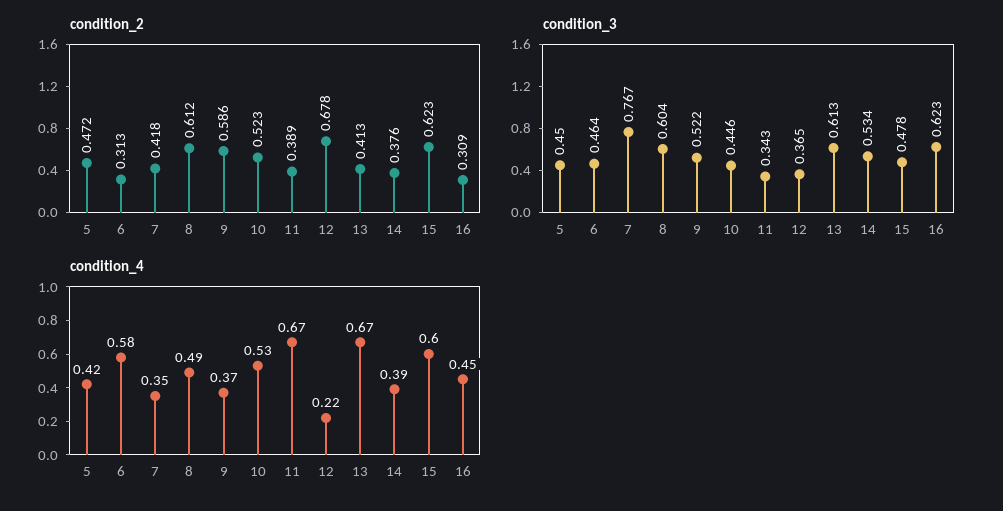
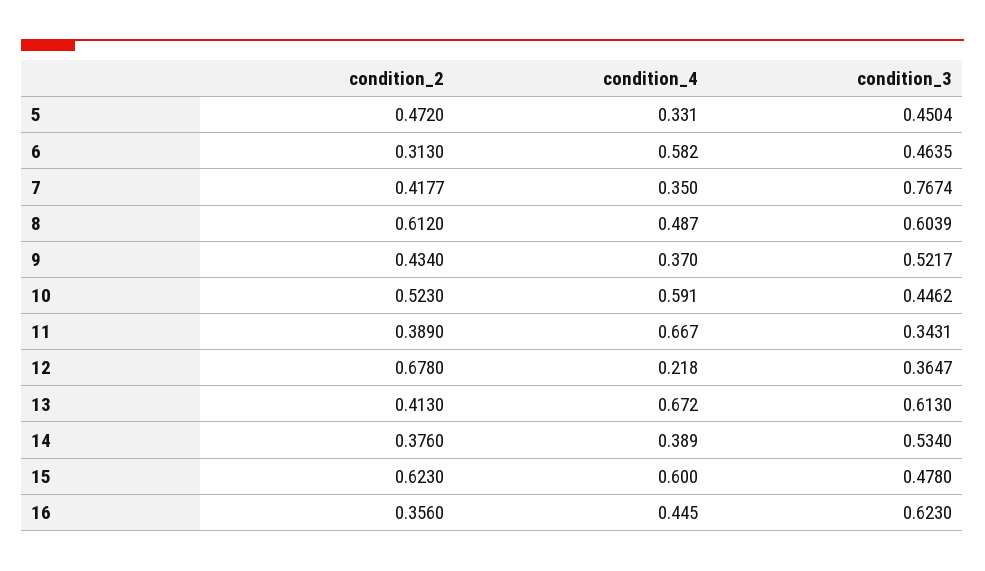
  {
    "condition_2": {
      "5": 0.472,
      "6": 0.313,
      "7": 0.4177,
      "8": 0.612,
-     "9": 0.586,
+     "9": 0.434,
      "10": 0.523,
      "11": 0.389,
      "12": 0.678,
      "13": 0.413,
      "14": 0.376,
      "15": 0.623,
-     "16": 0.309
+     "16": 0.356
    },
    "condition_3": {
      "5": 0.4504,
      "6": 0.4635,
      "7": 0.7674,
      "8": 0.6039,
      "9": 0.5217,
      "10": 0.4462,
      "11": 0.3431,
      "12": 0.3647,
      "13": 0.613,
      "14": 0.534,
      "15": 0.478,
      "16": 0.623
    },
    "condition_4": {
-     "5": 0.42,
+     "5": 0.331,
      "6": 0.582,
      "7": 0.35,
      "8": 0.487,
      "9": 0.37,
-     "10": 0.53,
+     "10": 0.591,
      "11": 0.667,
      "12": 0.218,
      "13": 0.672,
      "14": 0.389,
      "15": 0.6,
      "16": 0.445
    }
  }

